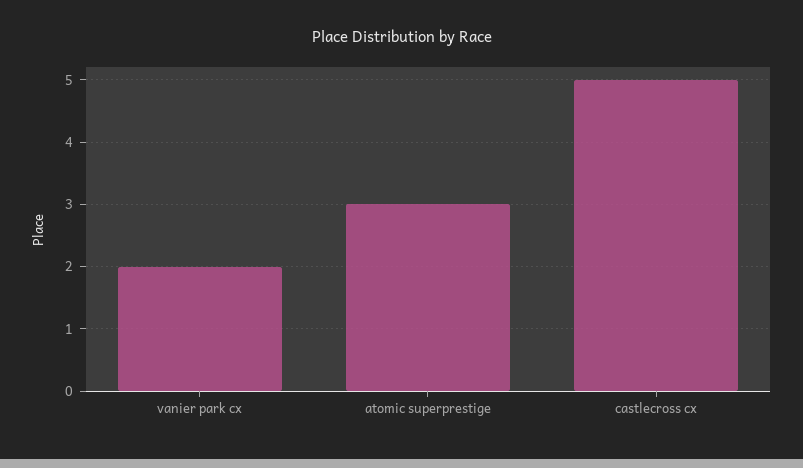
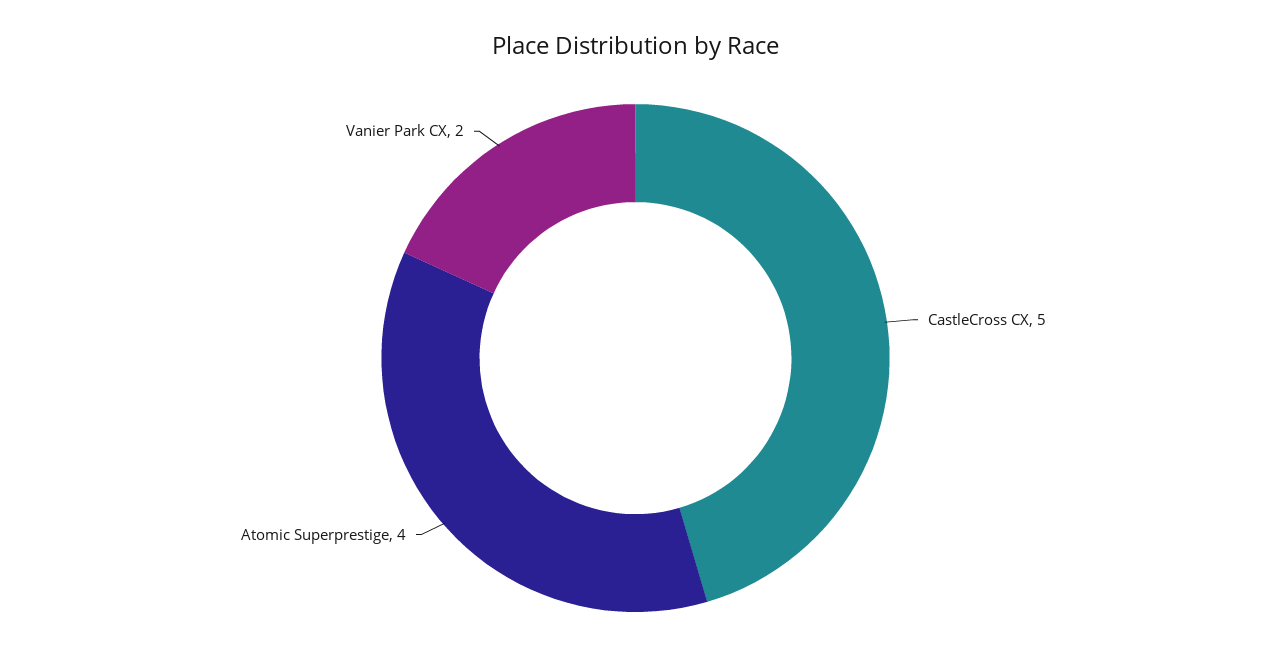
  {
    "vanier park cx": 2,
-   "atomic superprestige": 3,
+   "atomic superprestige": 4,
    "castlecross cx": 5
  }

